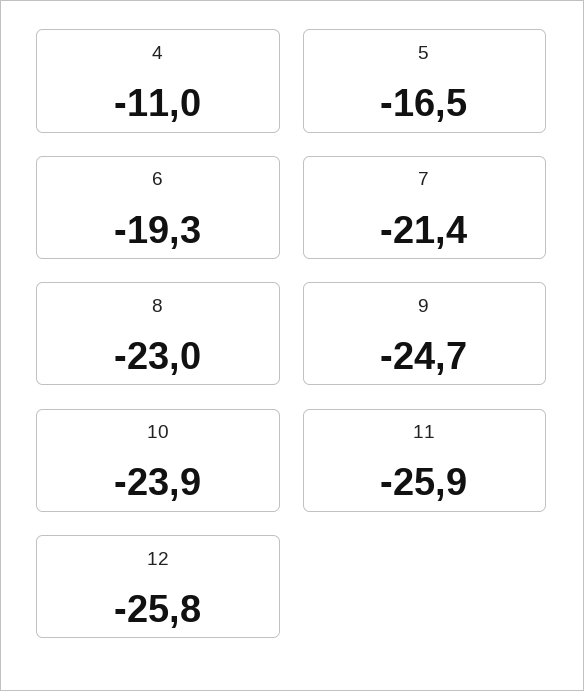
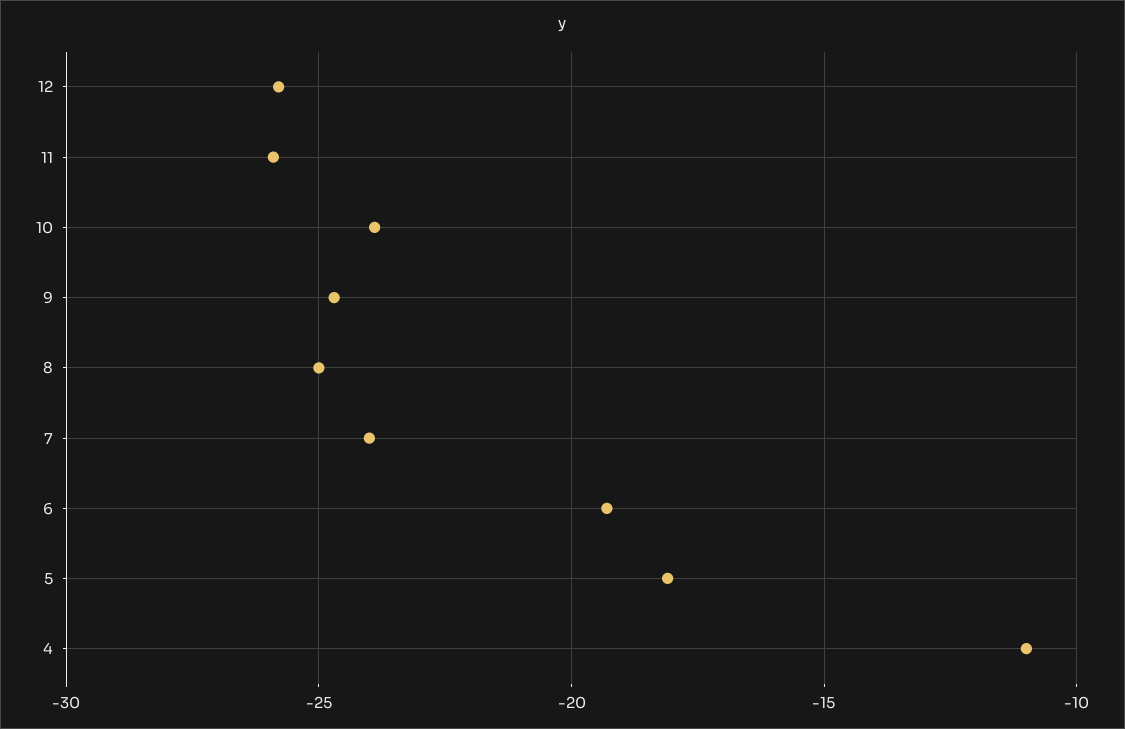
  {
    "4": -11,
-   "5": -16.5,
+   "5": -18,
    "6": -19.3,
-   "7": -21.4,
+   "7": -24,
-   "8": -23,
+   "8": -25,
    "9": -24.7,
    "10": -23.9,
    "11": -25.9,
    "12": -25.8
  }

